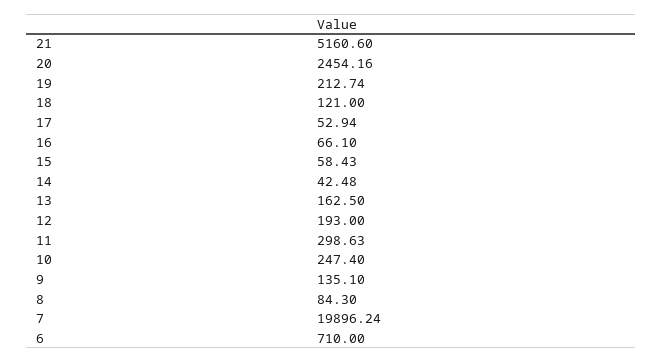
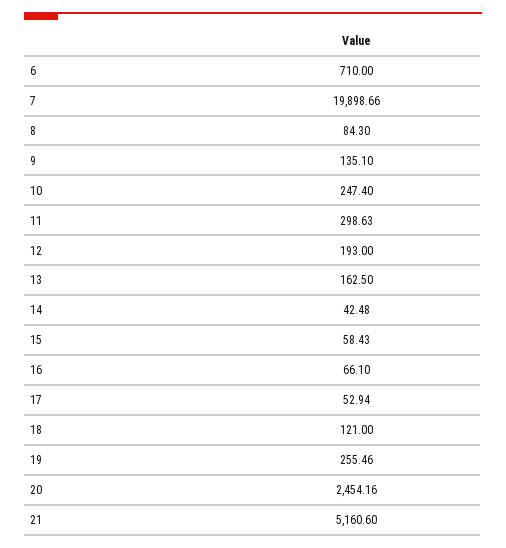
  {
    "21": 5160.6,
    "20": 2454.16,
-   "19": 212.74,
+   "19": 255.46,
    "18": 121,
    "17": 52.94,
    "16": 66.1,
    "15": 58.43,
    "14": 42.48,
    "13": 162.5,
    "12": 193,
    "11": 298.63,
    "10": 247.4,
    "9": 135.1,
    "8": 84.3,
-   "7": 19896.24,
+   "7": 19898.66,
    "6": 710
  }

